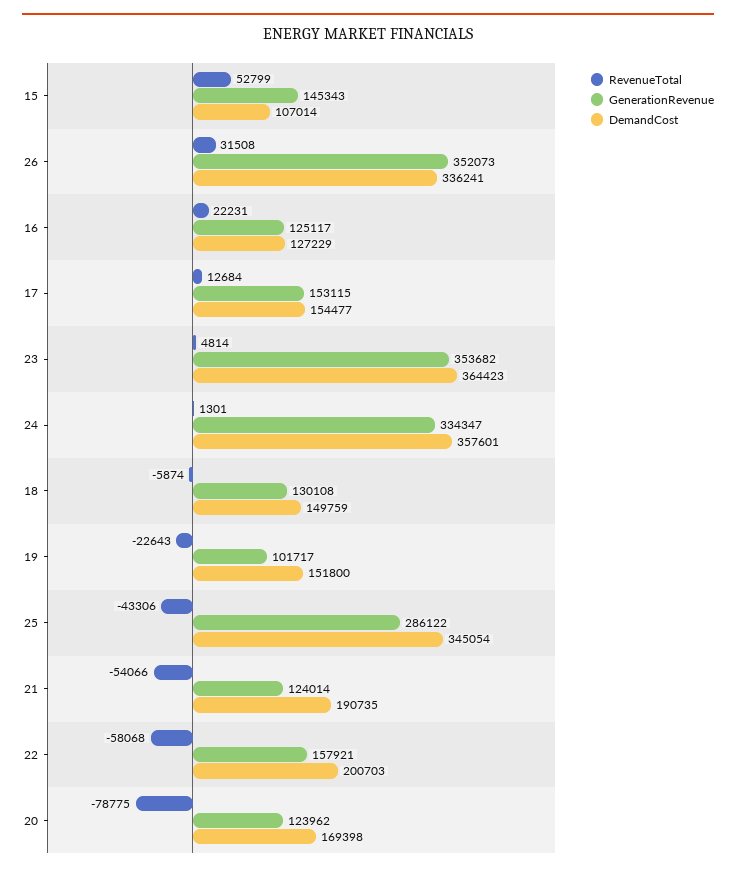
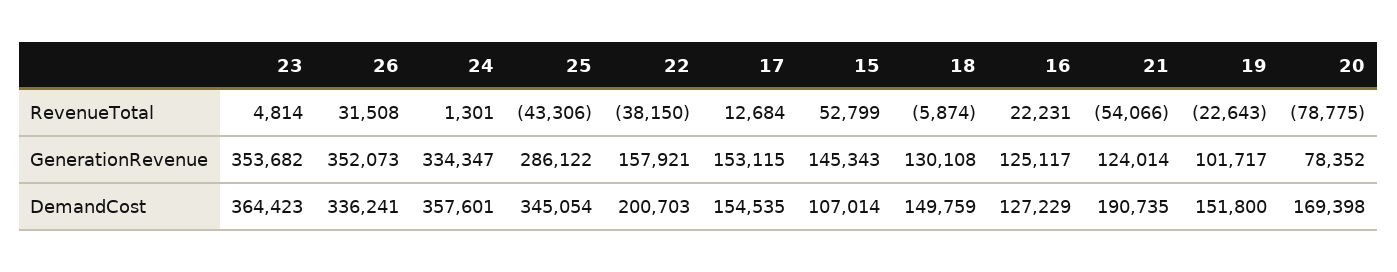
  {
    "RevenueTotal": {
      "15": 52799,
      "26": 31508,
      "16": 22231,
      "17": 12684,
      "23": 4814,
      "24": 1301,
      "18": -5874,
      "19": -22643,
      "25": -43306,
      "21": -54066,
-     "22": -58068,
+     "22": -38150,
      "20": -78775
    },
    "GenerationRevenue": {
      "15": 145343,
      "26": 352073,
      "16": 125117,
      "17": 153115,
      "23": 353682,
      "24": 334347,
      "18": 130108,
      "19": 101717,
      "25": 286122,
      "21": 124014,
      "22": 157921,
-     "20": 123962
+     "20": 78352
    },
    "DemandCost": {
      "15": 107014,
      "26": 336241,
      "16": 127229,
-     "17": 154477,
+     "17": 154535,
      "23": 364423,
      "24": 357601,
      "18": 149759,
      "19": 151800,
      "25": 345054,
      "21": 190735,
      "22": 200703,
      "20": 169398
    }
  }

